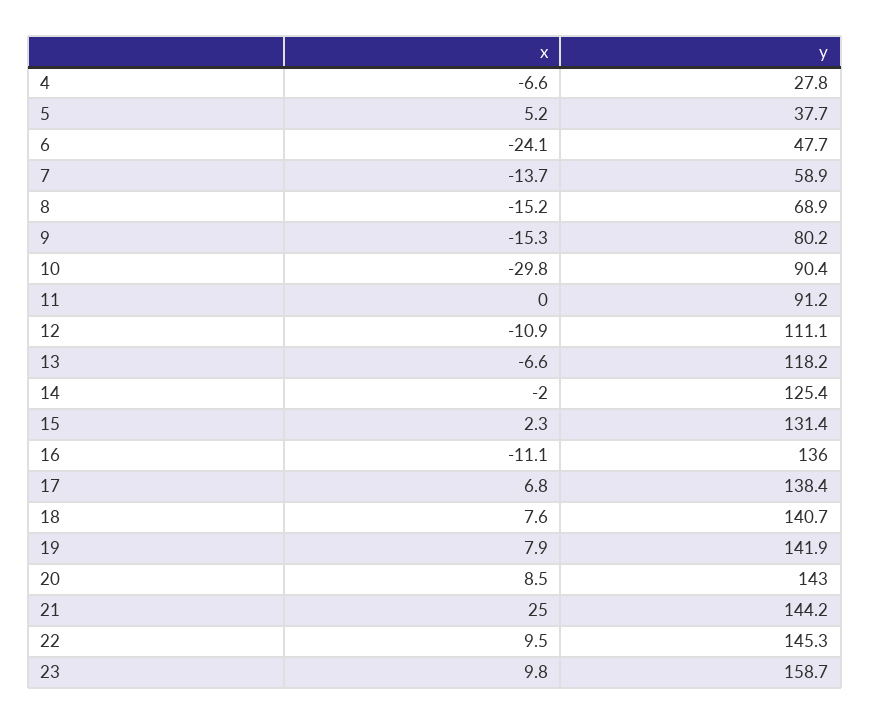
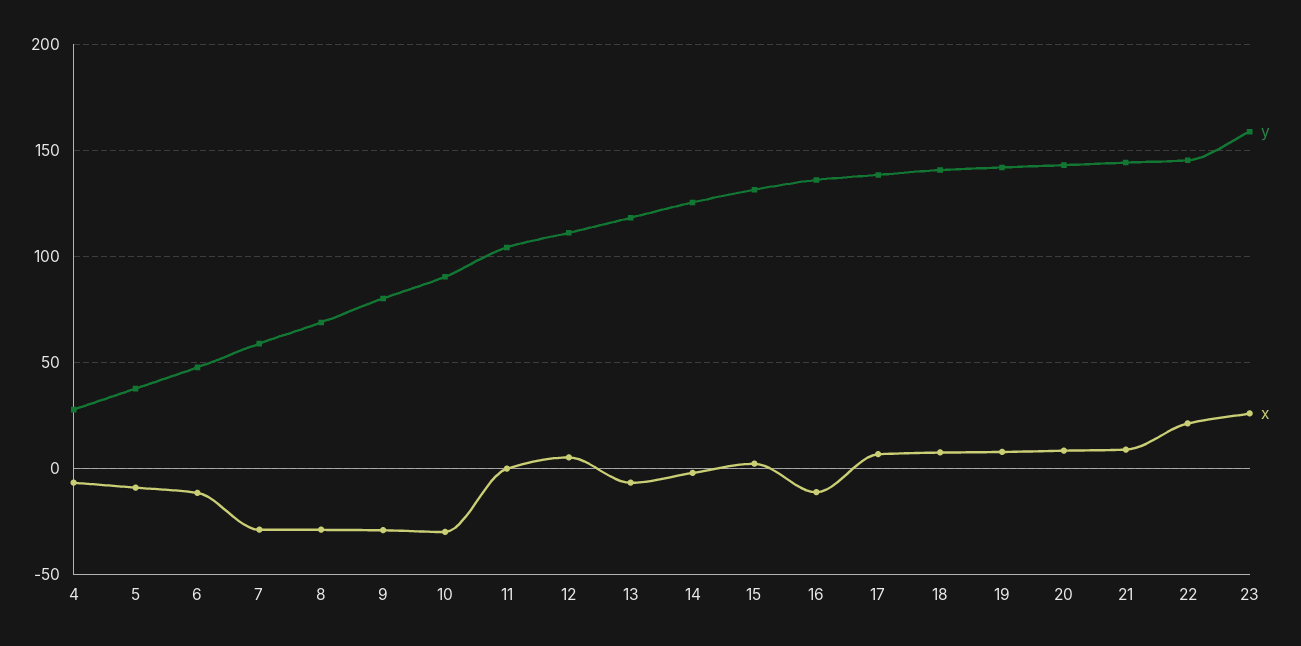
  {
    "x": {
      "4": -6.6,
-     "5": 5.2,
+     "5": -10,
-     "6": -24.1,
+     "6": -10,
-     "7": -13.7,
+     "7": -30,
-     "8": -15.2,
+     "8": -30,
-     "9": -15.3,
+     "9": -30,
      "10": -29.8,
      "11": 0,
-     "12": -10.9,
+     "12": 5,
      "13": -6.6,
      "14": -2,
      "15": 2.3,
      "16": -11.1,
      "17": 6.8,
      "18": 7.6,
      "19": 7.9,
      "20": 8.5,
-     "21": 25,
+     "21": 10,
-     "22": 9.5,
+     "22": 20,
-     "23": 9.8
+     "23": 25
    },
    "y": {
      "4": 27.8,
      "5": 37.7,
      "6": 47.7,
      "7": 58.9,
      "8": 68.9,
      "9": 80.2,
      "10": 90.4,
-     "11": 91.2,
+     "11": 105,
      "12": 111.1,
      "13": 118.2,
      "14": 125.4,
      "15": 131.4,
      "16": 136,
      "17": 138.4,
      "18": 140.7,
      "19": 141.9,
      "20": 143,
      "21": 144.2,
      "22": 145.3,
      "23": 158.7
    }
  }

